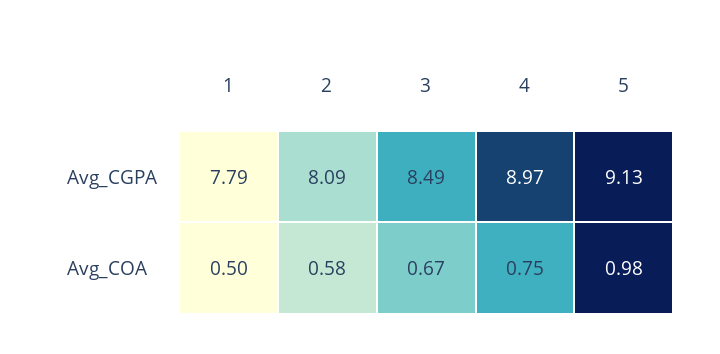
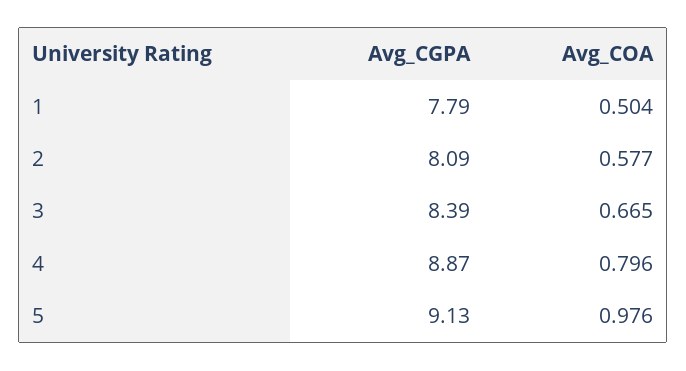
  {
    "1": {
      "Avg_CGPA": 7.79,
      "Avg_COA": 0.504
    },
    "2": {
      "Avg_CGPA": 8.09,
      "Avg_COA": 0.577
    },
    "3": {
-     "Avg_CGPA": 8.49,
+     "Avg_CGPA": 8.39,
      "Avg_COA": 0.665
    },
    "4": {
-     "Avg_CGPA": 8.97,
+     "Avg_CGPA": 8.87,
-     "Avg_COA": 0.75
+     "Avg_COA": 0.796
    },
    "5": {
      "Avg_CGPA": 9.13,
      "Avg_COA": 0.976
    }
  }

